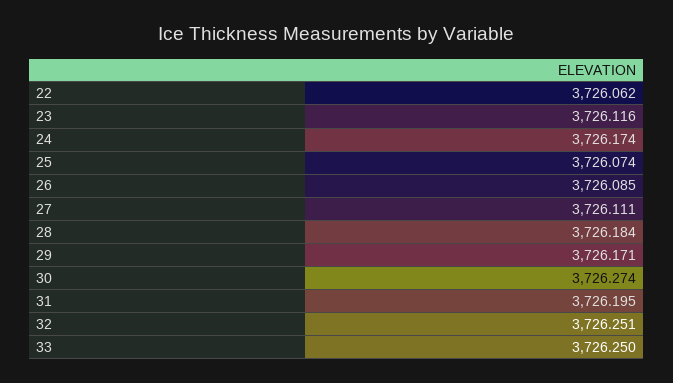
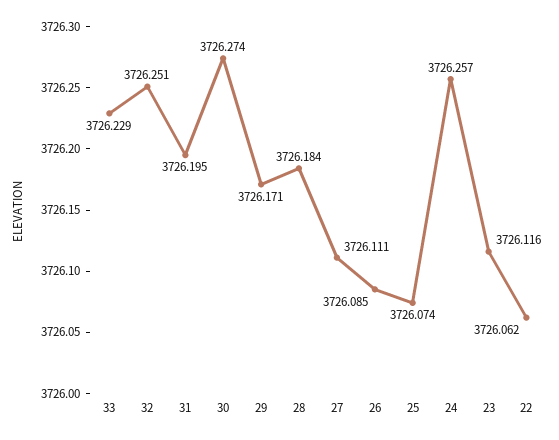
  {
    "22": 3726.062,
    "23": 3726.116,
-   "24": 3726.174,
+   "24": 3726.257,
    "25": 3726.074,
    "26": 3726.085,
    "27": 3726.111,
    "28": 3726.184,
    "29": 3726.171,
    "30": 3726.274,
    "31": 3726.195,
    "32": 3726.251,
-   "33": 3726.25
+   "33": 3726.229
  }

